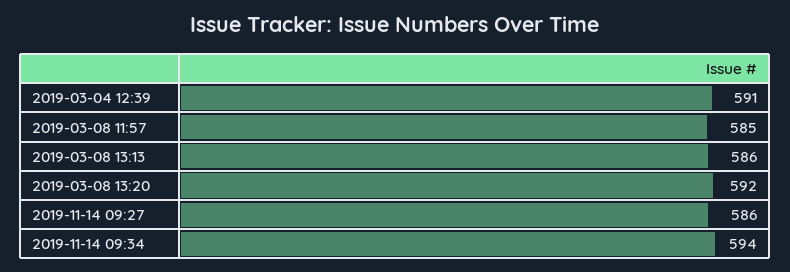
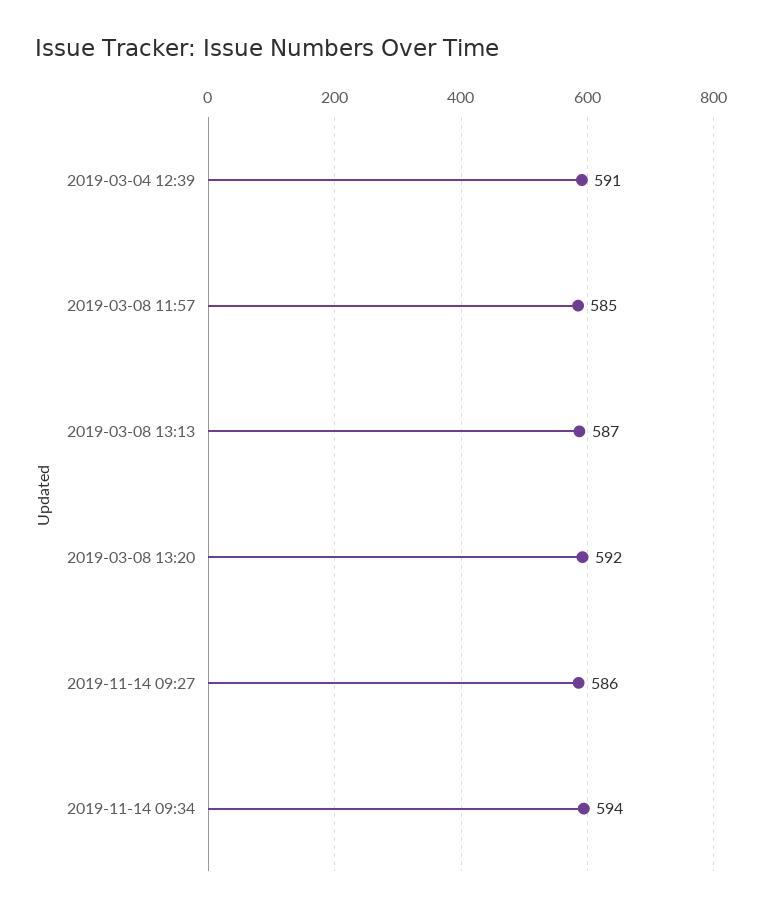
  {
    "2019-03-04 12:39": 591,
    "2019-03-08 11:57": 585,
-   "2019-03-08 13:13": 586,
+   "2019-03-08 13:13": 587,
    "2019-03-08 13:20": 592,
    "2019-11-14 09:27": 586,
    "2019-11-14 09:34": 594
  }

